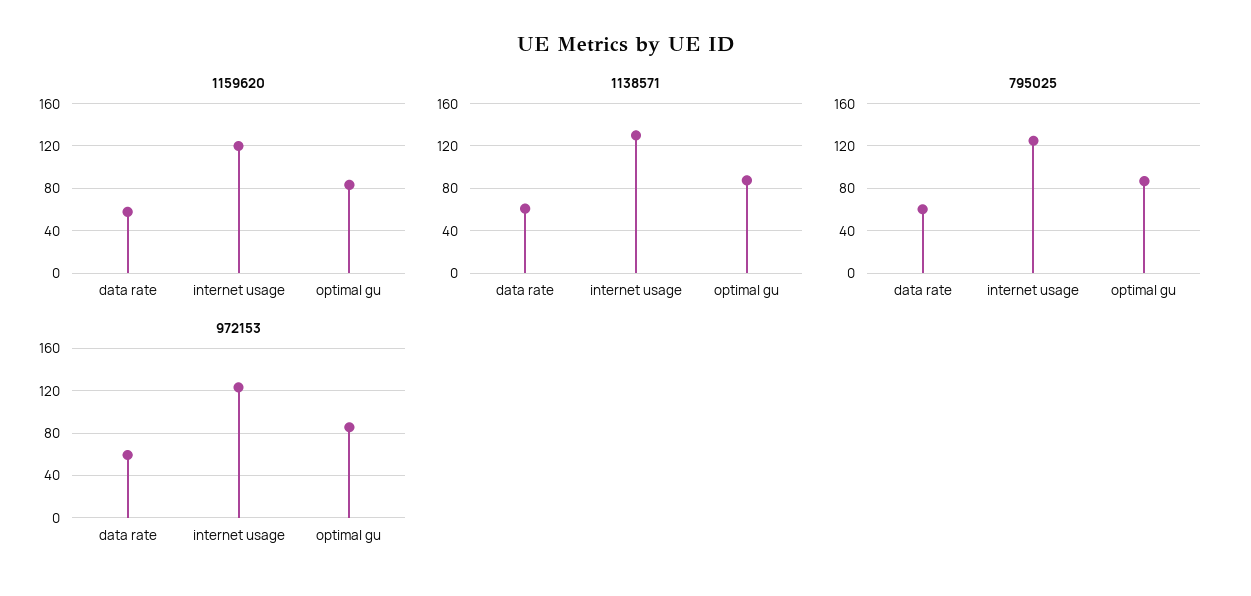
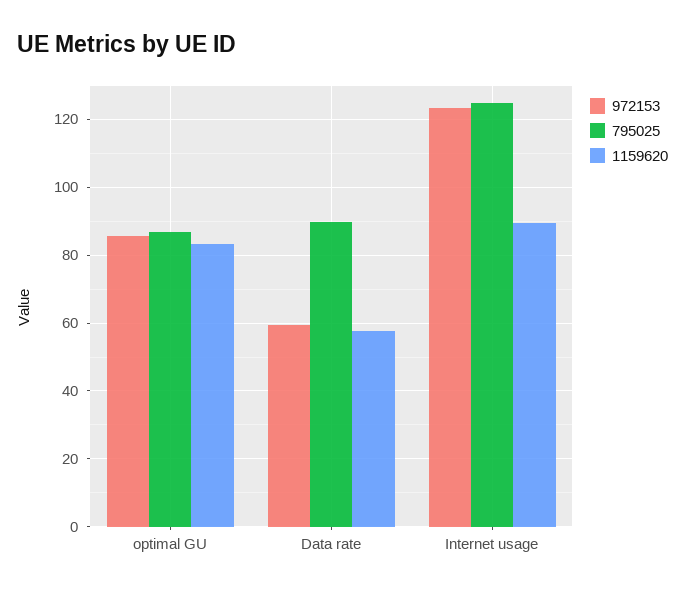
  {
    "1159620": {
      "data rate": 58,
-     "internet usage": 120,
+     "internet usage": 90,
      "optimal gu": 84
    },
-   "1138571": {
-     "data rate": 60,
-     "internet usage": 130,
-     "optimal gu": 90
-   },
    "795025": {
-     "data rate": 60,
+     "data rate": 90,
      "internet usage": 124,
      "optimal gu": 86
    },
    "972153": {
      "data rate": 60,
      "internet usage": 124,
      "optimal gu": 86
    }
  }

